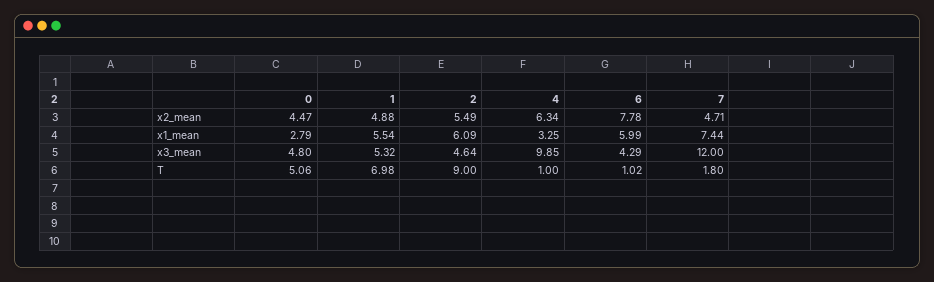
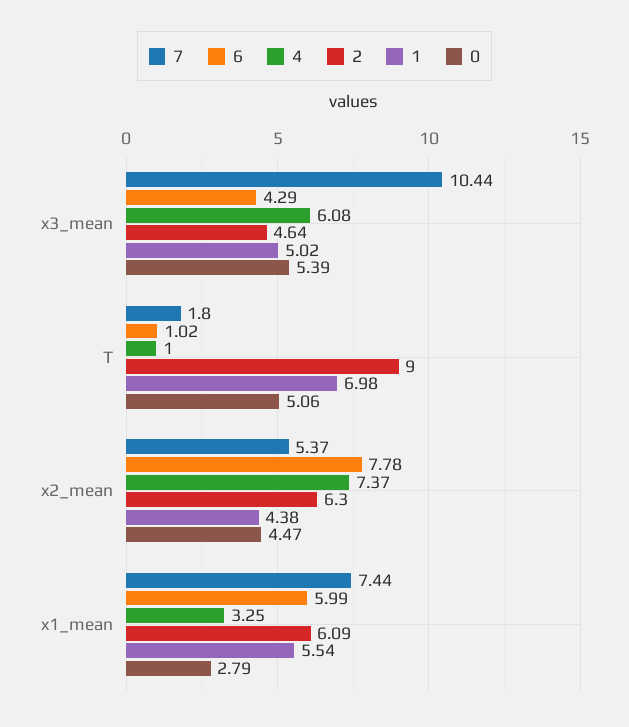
  {
    "0": {
      "x2_mean": 4.47,
      "x1_mean": 2.79,
-     "x3_mean": 4.8,
+     "x3_mean": 5.39,
      "T": 5.06
    },
    "1": {
-     "x2_mean": 4.88,
+     "x2_mean": 4.38,
      "x1_mean": 5.54,
-     "x3_mean": 5.32,
+     "x3_mean": 5.02,
      "T": 6.98
    },
    "2": {
-     "x2_mean": 5.49,
+     "x2_mean": 6.3,
      "x1_mean": 6.09,
      "x3_mean": 4.64,
      "T": 9
    },
    "4": {
-     "x2_mean": 6.34,
+     "x2_mean": 7.37,
      "x1_mean": 3.25,
-     "x3_mean": 9.85,
+     "x3_mean": 6.08,
      "T": 1
    },
    "6": {
      "x2_mean": 7.78,
      "x1_mean": 5.99,
      "x3_mean": 4.29,
      "T": 1.02
    },
    "7": {
-     "x2_mean": 4.71,
+     "x2_mean": 5.37,
      "x1_mean": 7.44,
-     "x3_mean": 12,
+     "x3_mean": 10.44,
      "T": 1.8
    }
  }

